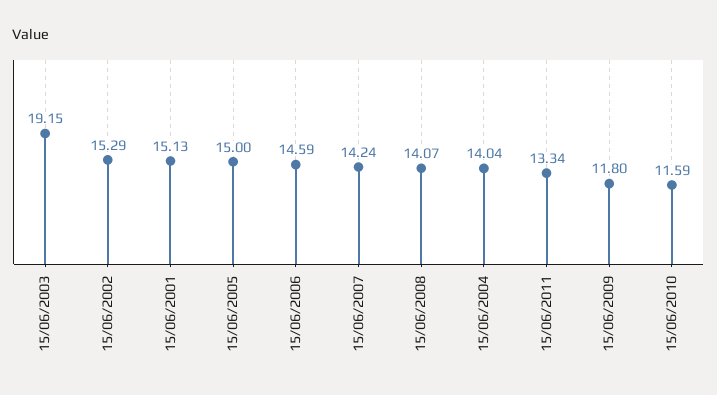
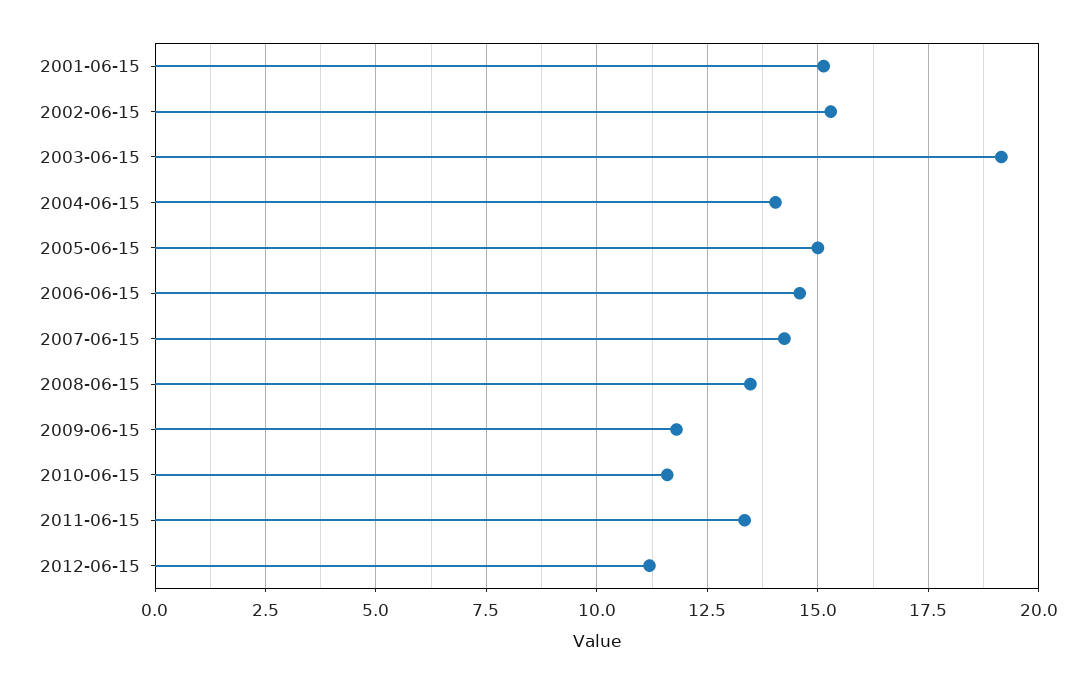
  {
    "15/06/2003": 19.15,
    "15/06/2002": 15.29,
    "15/06/2001": 15.13,
    "15/06/2005": 15,
    "15/06/2006": 14.59,
    "15/06/2007": 14.24,
-   "15/06/2008": 14.07,
+   "15/06/2008": 13.5,
    "15/06/2004": 14.04,
    "15/06/2011": 13.34,
    "15/06/2009": 11.8,
-   "15/06/2010": 11.59
+   "15/06/2010": 11.59,
+   "2012-06-15": 11.25
  }

